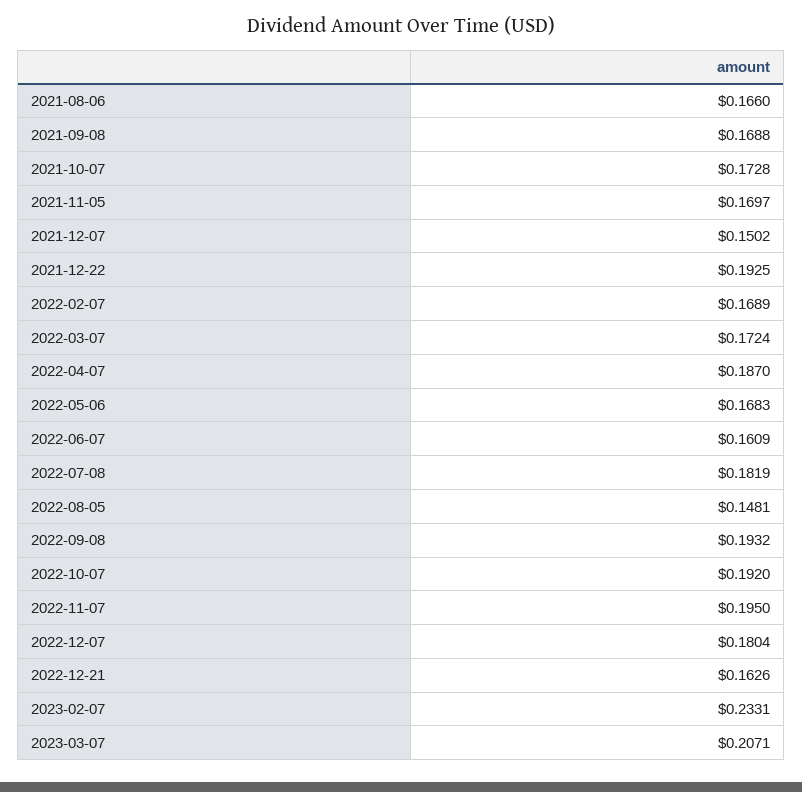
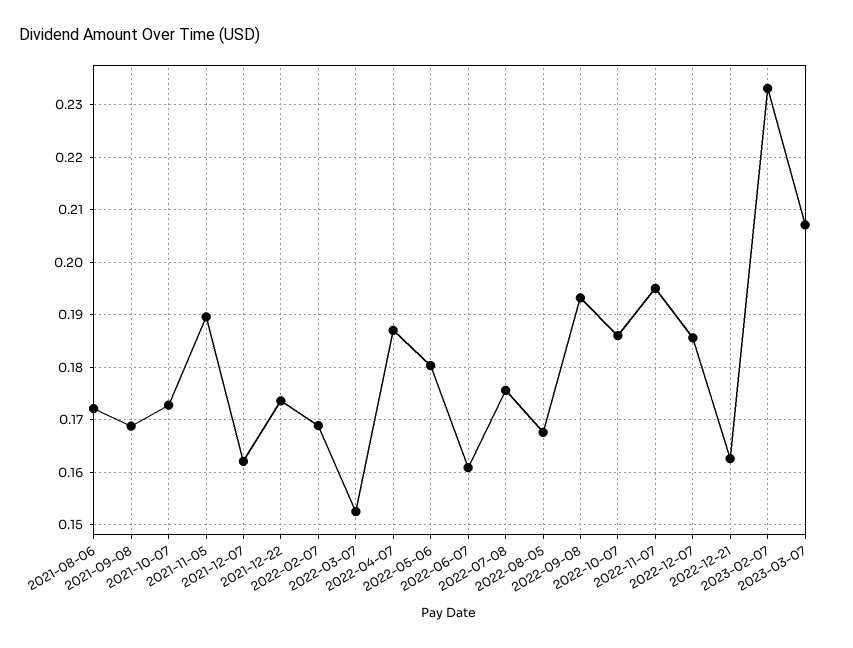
  {
-   "2021-08-06": 0.166,
+   "2021-08-06": 0.172,
    "2021-09-08": 0.1688,
    "2021-10-07": 0.1728,
-   "2021-11-05": 0.1697,
+   "2021-11-05": 0.19,
-   "2021-12-07": 0.1502,
+   "2021-12-07": 0.162,
-   "2021-12-22": 0.1925,
+   "2021-12-22": 0.174,
    "2022-02-07": 0.1689,
-   "2022-03-07": 0.1724,
+   "2022-03-07": 0.152,
    "2022-04-07": 0.187,
-   "2022-05-06": 0.1683,
+   "2022-05-06": 0.18,
    "2022-06-07": 0.1609,
-   "2022-07-08": 0.1819,
+   "2022-07-08": 0.176,
-   "2022-08-05": 0.1481,
+   "2022-08-05": 0.168,
    "2022-09-08": 0.1932,
-   "2022-10-07": 0.192,
+   "2022-10-07": 0.186,
    "2022-11-07": 0.195,
-   "2022-12-07": 0.1804,
+   "2022-12-07": 0.186,
    "2022-12-21": 0.1626,
    "2023-02-07": 0.2331,
    "2023-03-07": 0.2071
  }

